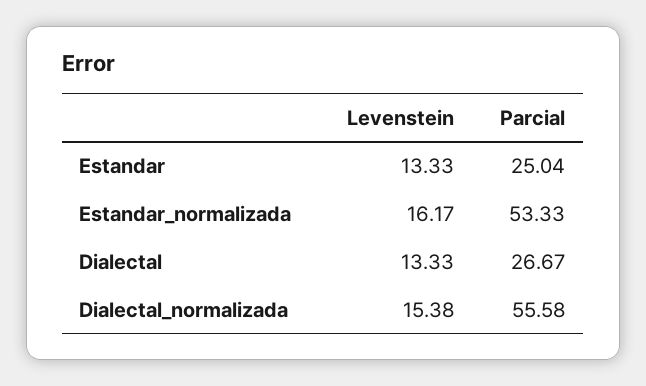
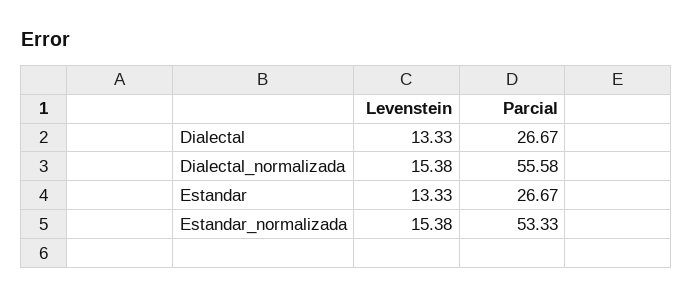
  {
    "Levenstein": {
      "Estandar": 13.33,
-     "Estandar_normalizada": 16.17,
+     "Estandar_normalizada": 15.38,
      "Dialectal": 13.33,
      "Dialectal_normalizada": 15.38
    },
    "Parcial": {
-     "Estandar": 25.04,
+     "Estandar": 26.67,
      "Estandar_normalizada": 53.33,
      "Dialectal": 26.67,
      "Dialectal_normalizada": 55.58
    }
  }

